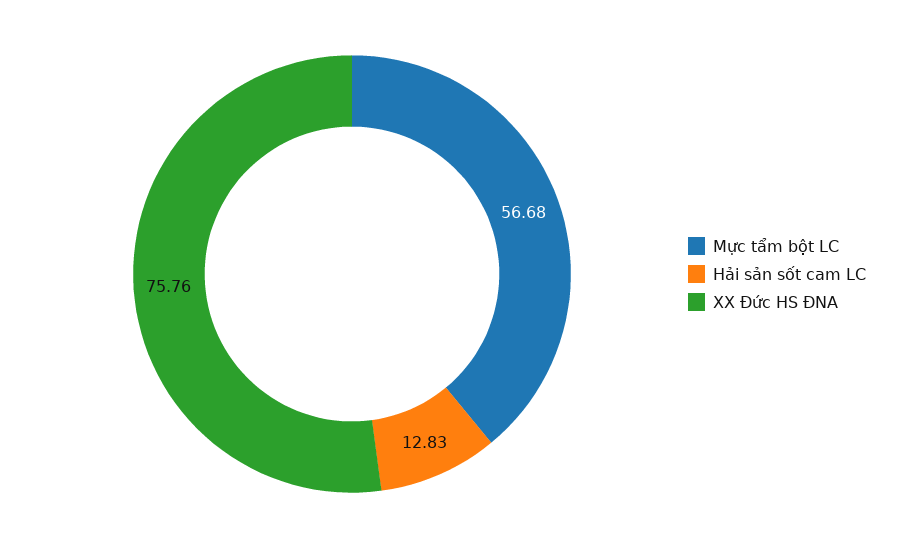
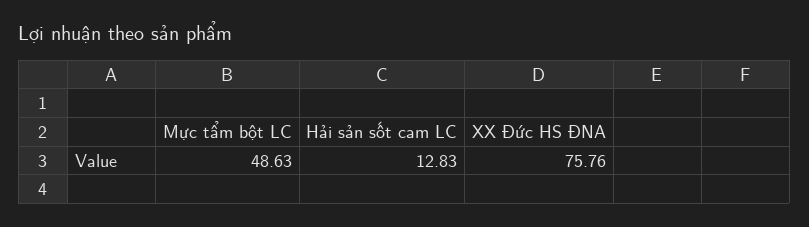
  {
-   "Mực tẩm bột LC": 56.68,
+   "Mực tẩm bột LC": 48.63,
    "Hải sản sốt cam LC": 12.83,
    "XX Đức HS ĐNA": 75.76
  }

